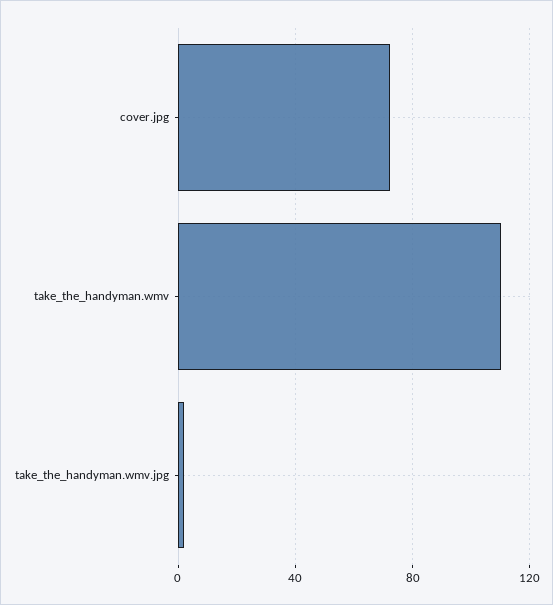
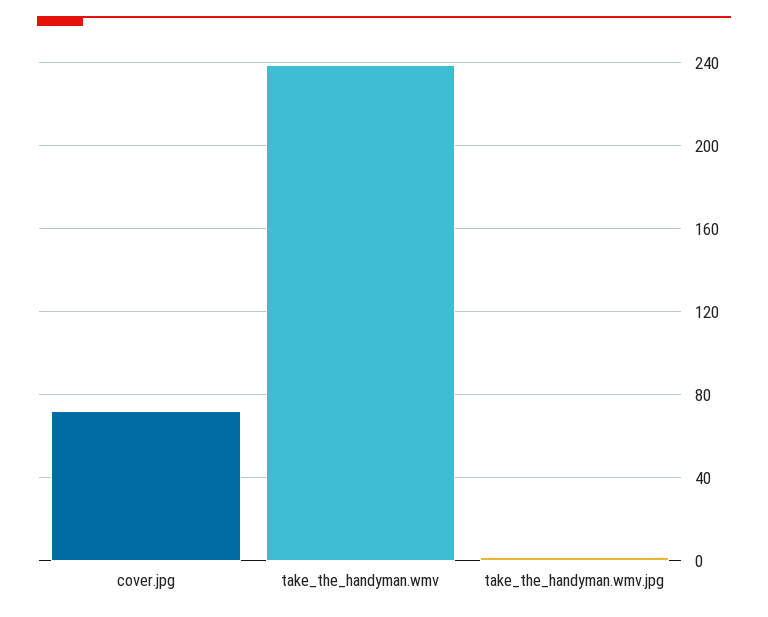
  {
    "cover.jpg": 70,
-   "take_the_handyman.wmv": 110,
+   "take_the_handyman.wmv": 240,
    "take_the_handyman.wmv.jpg": 0
  }

